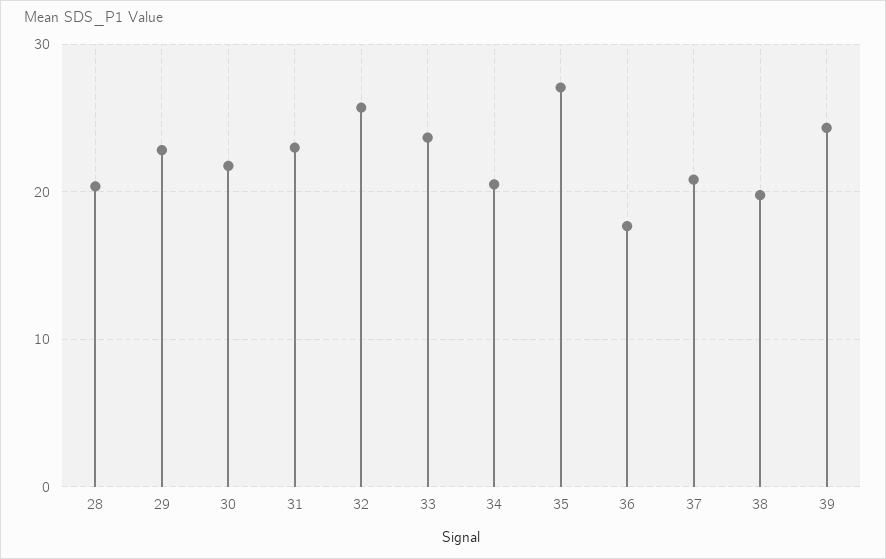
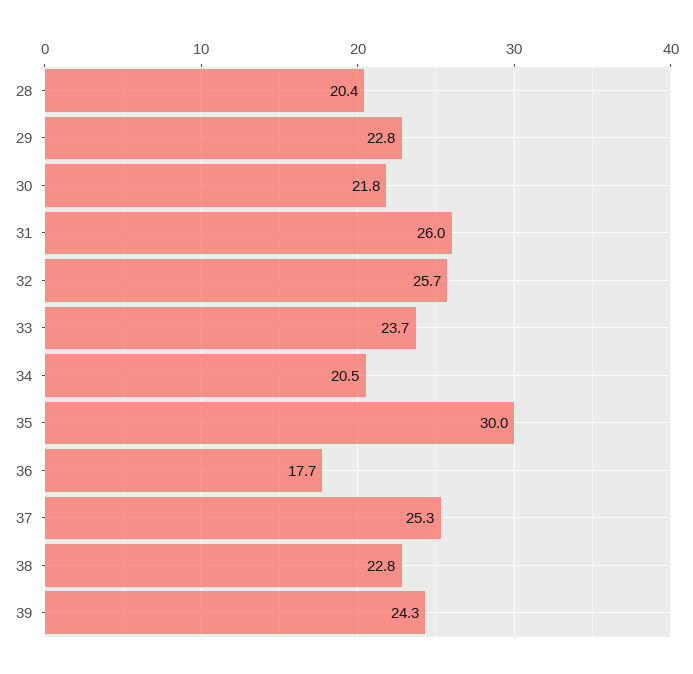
  {
    "28": 20.4,
    "29": 22.8,
    "30": 21.8,
-   "31": 23,
+   "31": 26,
    "32": 25.7,
    "33": 23.7,
    "34": 20.5,
-   "35": 27,
+   "35": 30,
    "36": 17.7,
-   "37": 21,
+   "37": 25.3,
-   "38": 20,
+   "38": 22.8,
    "39": 24.3
  }

